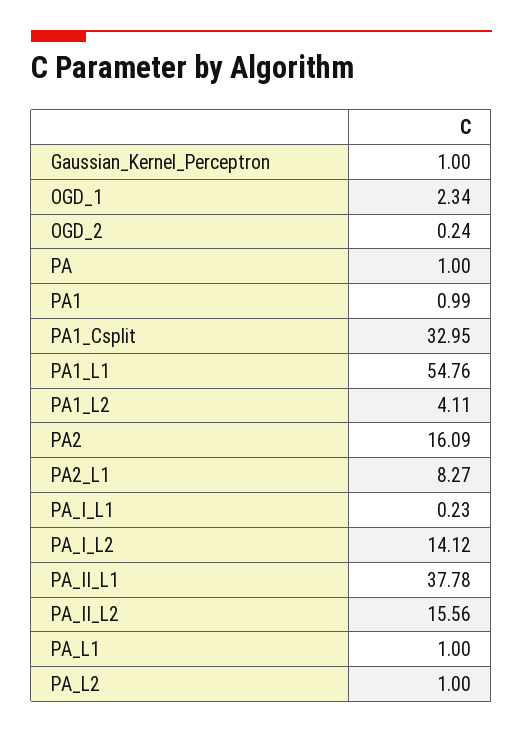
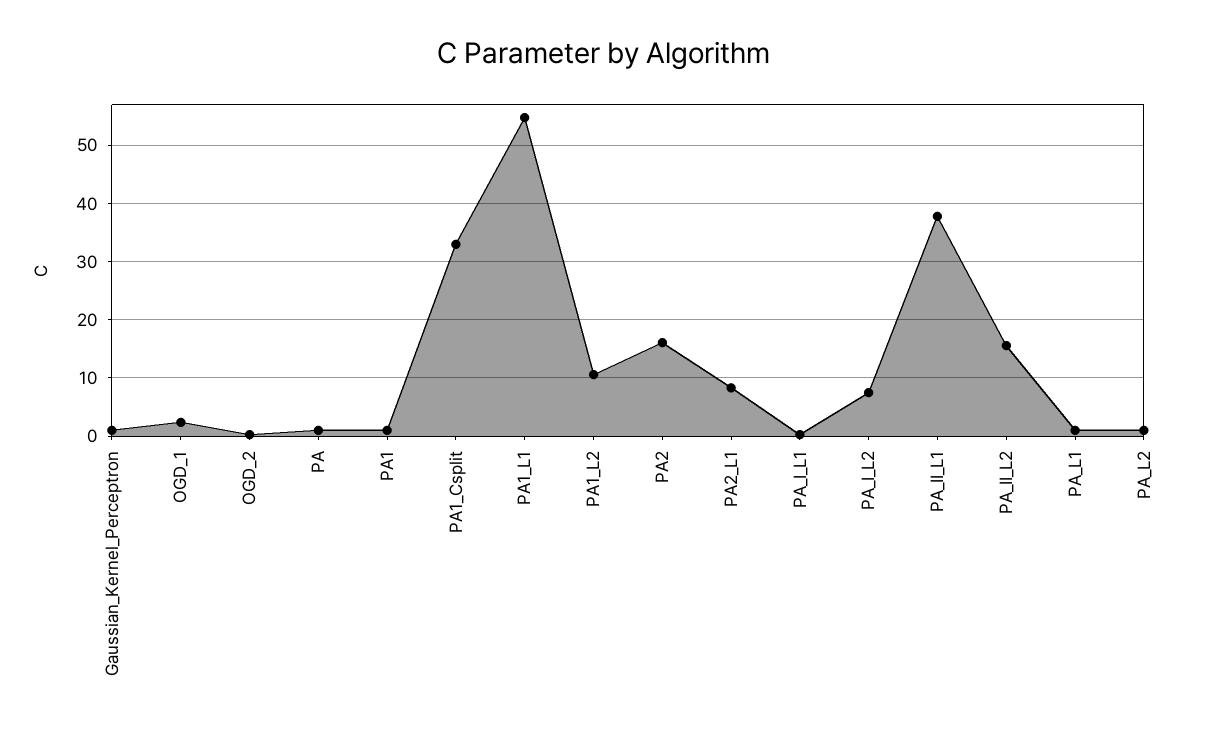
  {
    "Gaussian_Kernel_Perceptron": 1,
    "OGD_1": 2.34,
    "OGD_2": 0.24,
    "PA": 1,
    "PA1": 0.99,
    "PA1_Csplit": 32.95,
    "PA1_L1": 54.76,
-   "PA1_L2": 4.11,
+   "PA1_L2": 10,
    "PA2": 16.09,
    "PA2_L1": 8.27,
    "PA_I_L1": 0.23,
-   "PA_I_L2": 14.12,
+   "PA_I_L2": 8,
    "PA_II_L1": 37.78,
    "PA_II_L2": 15.56,
    "PA_L1": 1,
    "PA_L2": 1
  }

